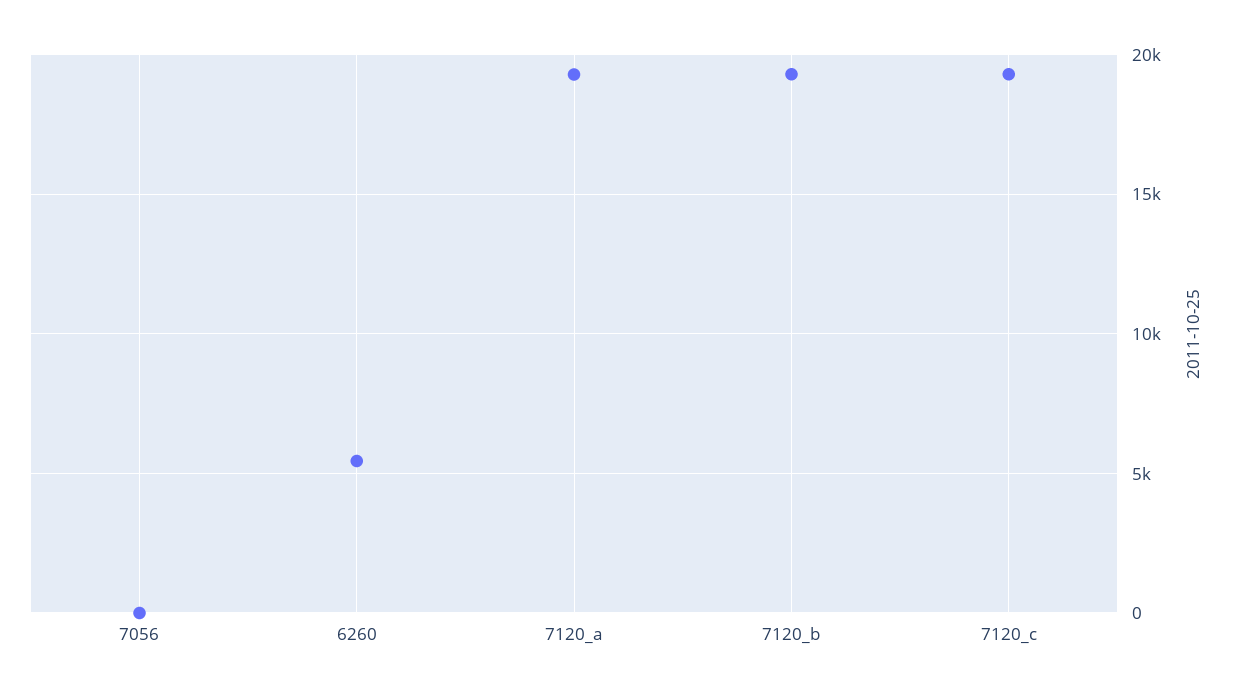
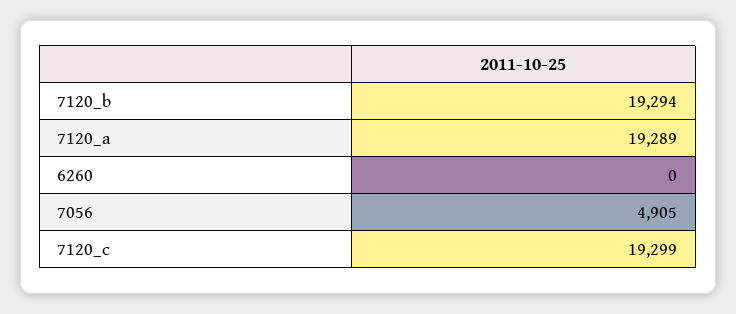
  {
-   "7056": 0,
+   "7056": 4905,
-   "6260": 5500,
+   "6260": 0,
    "7120_a": 19289,
    "7120_b": 19294,
    "7120_c": 19299
  }

